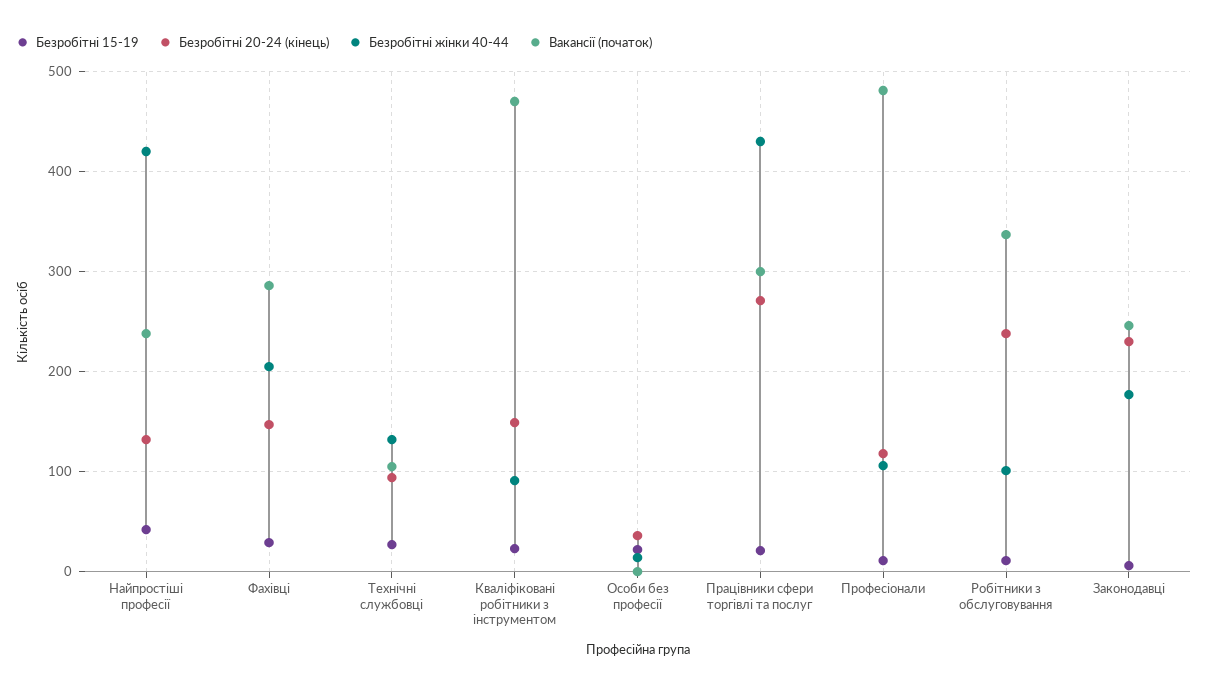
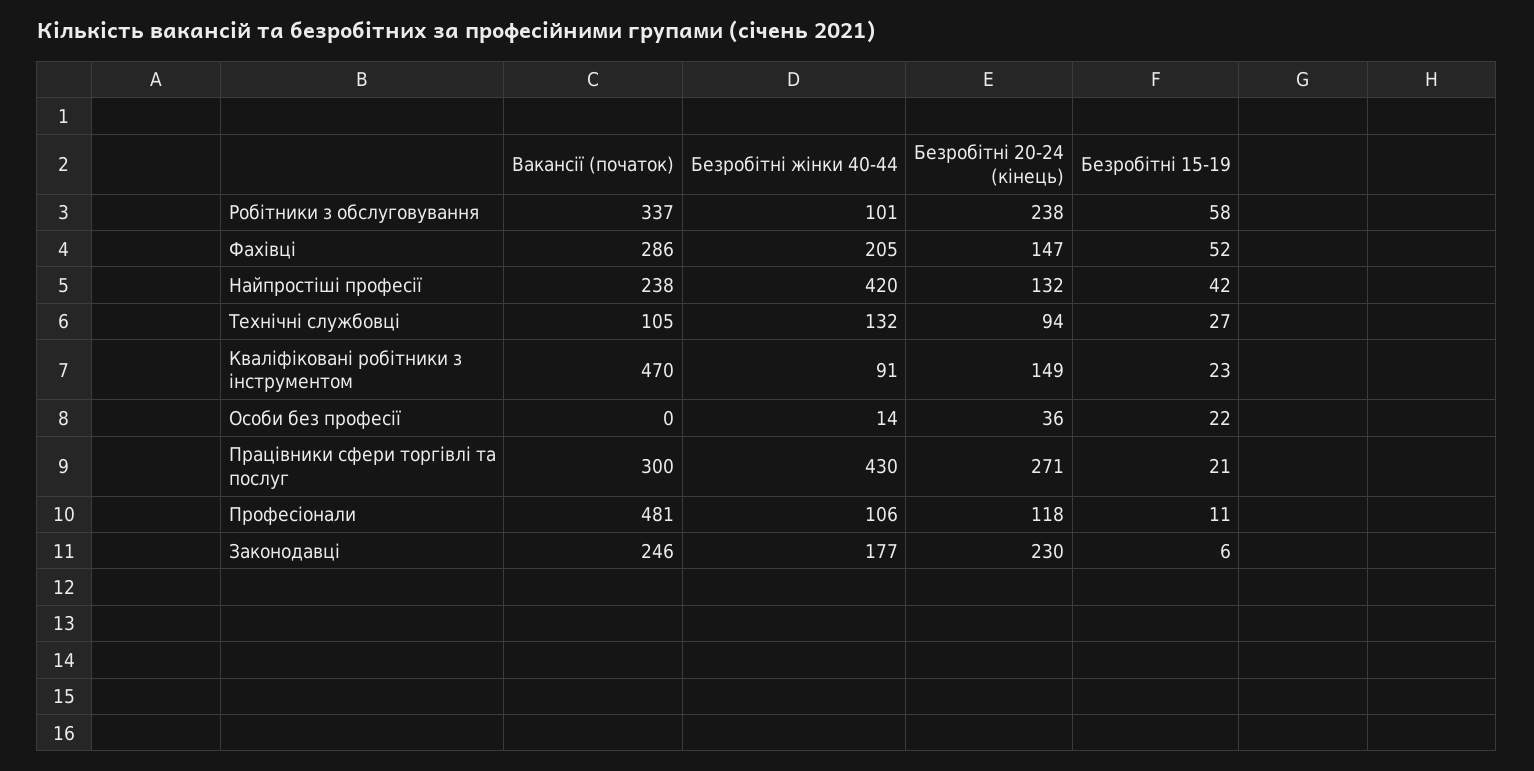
  {
    "Безробітні 15-19": {
      "Найпростіші професії": 42,
-     "Фахівці": 30,
+     "Фахівці": 52,
      "Технічні службовці": 27,
      "Кваліфіковані робітники з інструментом": 23,
      "Особи без професії": 22,
      "Працівники сфери торгівлі та послуг": 21,
      "Професіонали": 11,
-     "Робітники з обслуговування": 10,
+     "Робітники з обслуговування": 58,
      "Законодавці": 6
    },
    "Безробітні 20-24 (кінець)": {
      "Найпростіші професії": 132,
      "Фахівці": 147,
      "Технічні службовці": 94,
      "Кваліфіковані робітники з інструментом": 149,
      "Особи без професії": 36,
      "Працівники сфери торгівлі та послуг": 271,
      "Професіонали": 118,
      "Робітники з обслуговування": 238,
      "Законодавці": 230
    },
    "Безробітні жінки 40-44": {
      "Найпростіші професії": 420,
      "Фахівці": 205,
      "Технічні службовці": 132,
      "Кваліфіковані робітники з інструментом": 91,
      "Особи без професії": 14,
      "Працівники сфери торгівлі та послуг": 430,
      "Професіонали": 106,
      "Робітники з обслуговування": 101,
      "Законодавці": 177
    },
    "Вакансії (початок)": {
      "Найпростіші професії": 238,
      "Фахівці": 286,
      "Технічні службовці": 105,
      "Кваліфіковані робітники з інструментом": 470,
      "Особи без професії": 0,
      "Працівники сфери торгівлі та послуг": 300,
      "Професіонали": 481,
      "Робітники з обслуговування": 337,
      "Законодавці": 246
    }
  }

